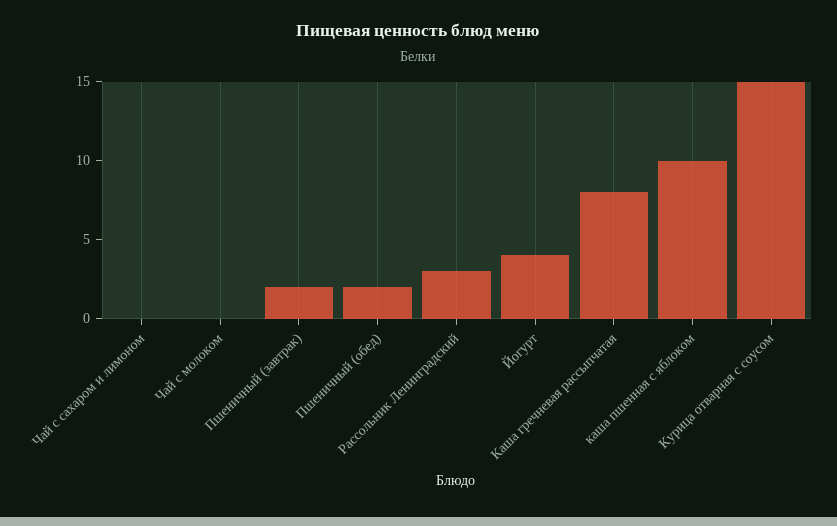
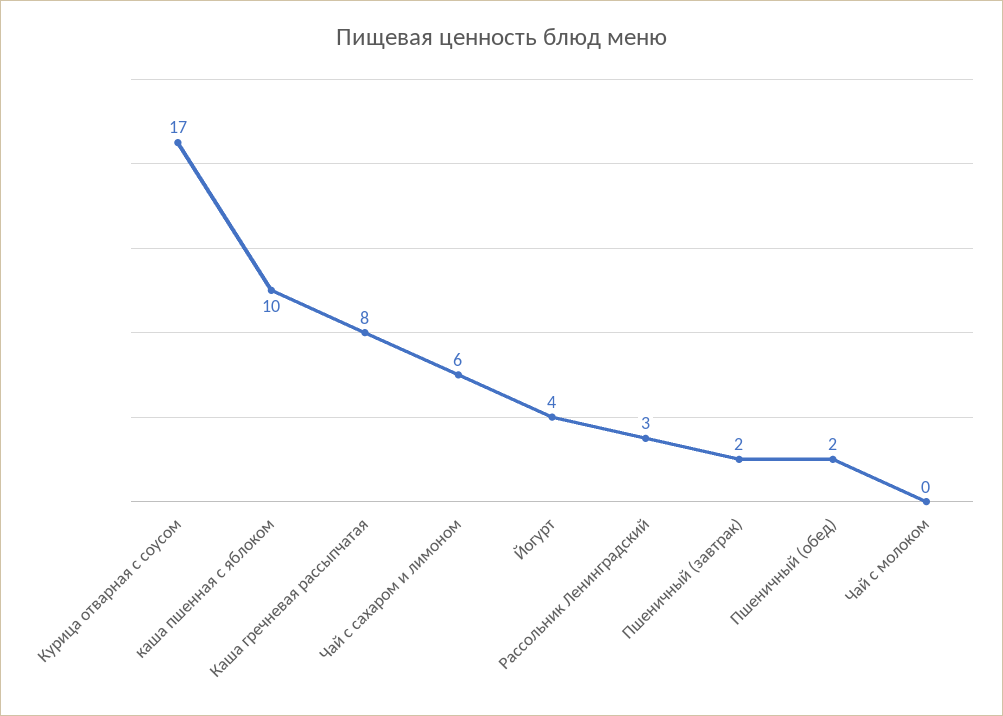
  {
-   "Чай с сахаром и лимоном": 0,
+   "Чай с сахаром и лимоном": 6,
    "Чай с молоком": 0,
    "Пшеничный (завтрак)": 2,
    "Пшеничный (обед)": 2,
    "Рассольник Ленинградский": 3,
    "Йогурт": 4,
    "Каша гречневая рассыпчатая": 8,
    "каша пшенная с яблоком": 10,
-   "Курица отварная с соусом": 15
+   "Курица отварная с соусом": 17
  }

